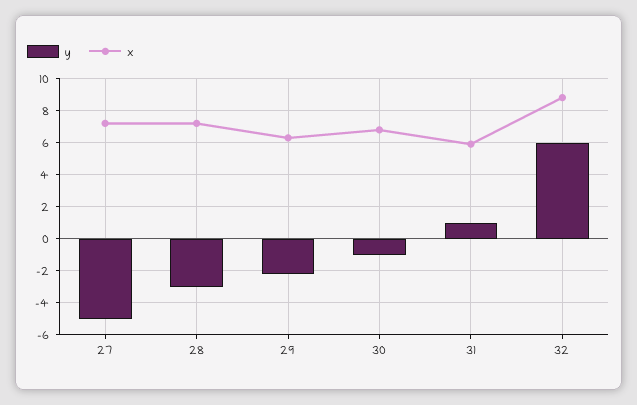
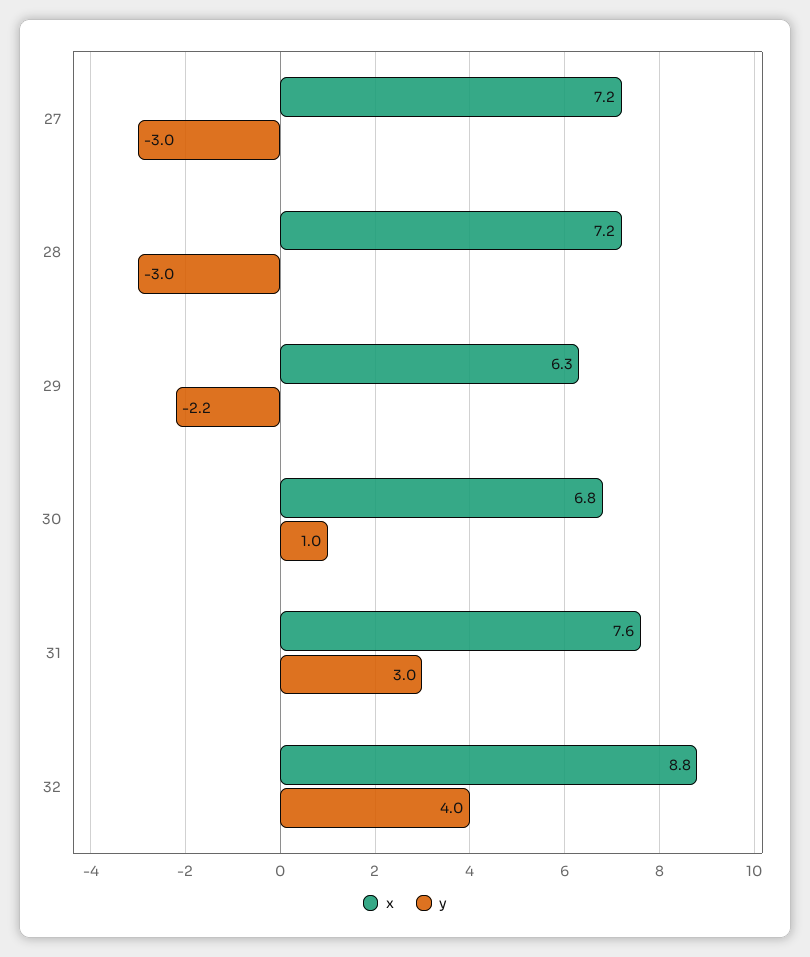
  {
    "y": {
-     "27": -5,
+     "27": -3,
      "28": -3,
      "29": -2.2,
-     "30": -1,
+     "30": 1,
-     "31": 1,
+     "31": 3,
-     "32": 6
+     "32": 4
    },
    "x": {
      "27": 7.2,
      "28": 7.2,
      "29": 6.3,
      "30": 6.8,
-     "31": 6,
+     "31": 7.6,
      "32": 8.8
    }
  }

